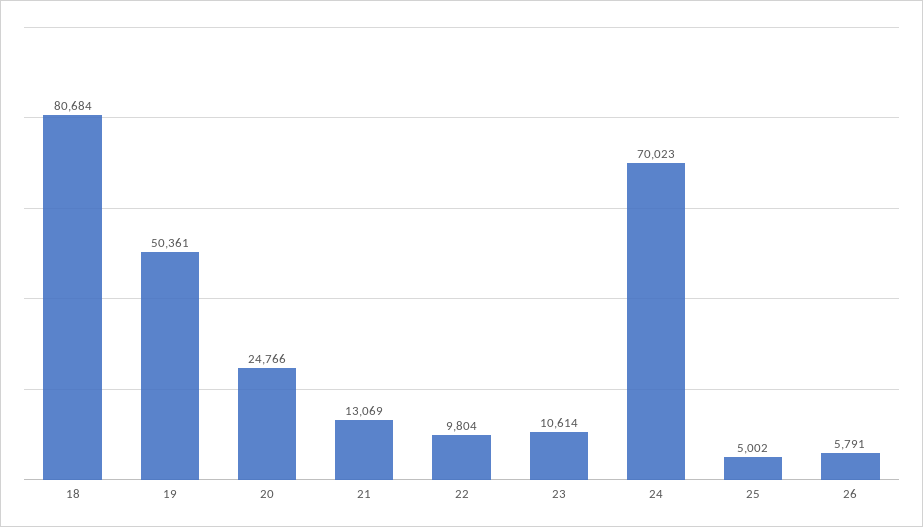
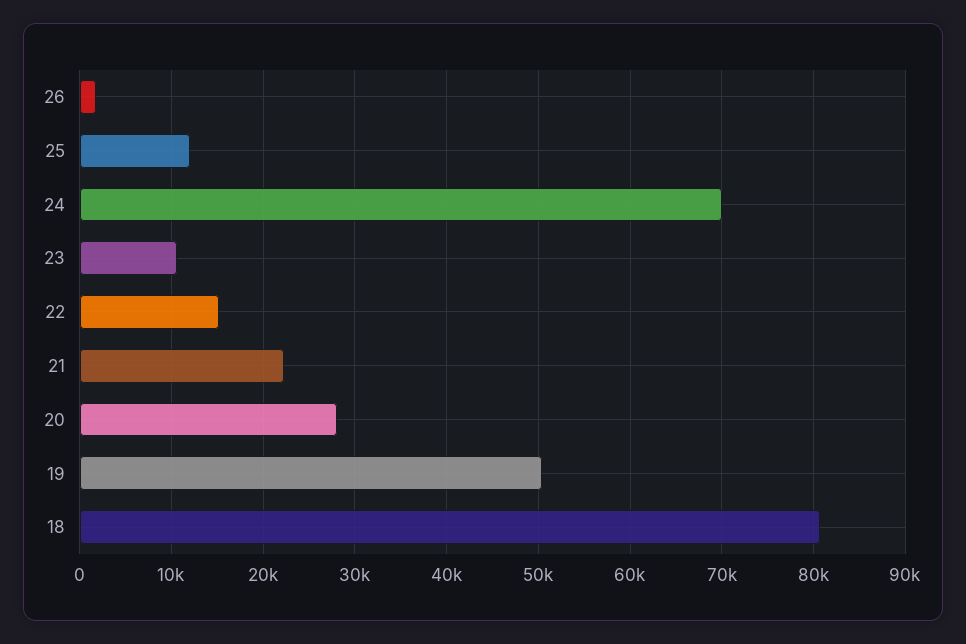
  {
    "18": 80684,
    "19": 50361,
-   "20": 24766,
+   "20": 28000,
-   "21": 13069,
+   "21": 22000,
-   "22": 9804,
+   "22": 15000,
    "23": 10614,
    "24": 70023,
-   "25": 5002,
+   "25": 12000,
-   "26": 5791
+   "26": 2000
  }

